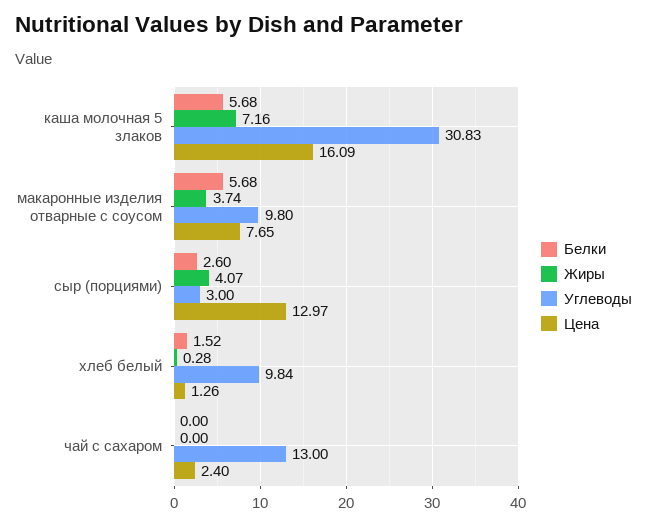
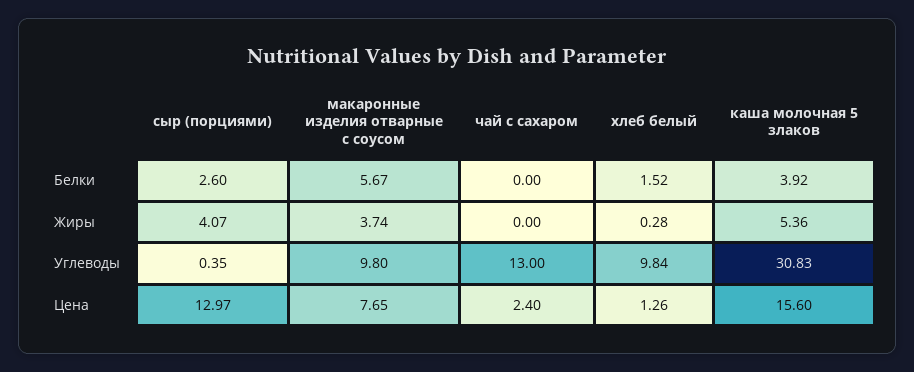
  {
    "Белки": {
-     "каша молочная 5 злаков": 5.68,
+     "каша молочная 5 злаков": 3.92,
-     "макаронные изделия отварные с соусом": 5.68,
+     "макаронные изделия отварные с соусом": 5.67,
      "сыр (порциями)": 2.6,
      "хлеб белый": 1.52,
      "чай с сахаром": 0
    },
    "Жиры": {
-     "каша молочная 5 злаков": 7.16,
+     "каша молочная 5 злаков": 5.36,
      "макаронные изделия отварные с соусом": 3.74,
      "сыр (порциями)": 4.07,
      "хлеб белый": 0.28,
      "чай с сахаром": 0
    },
    "Углеводы": {
      "каша молочная 5 злаков": 30.83,
      "макаронные изделия отварные с соусом": 9.8,
-     "сыр (порциями)": 3,
+     "сыр (порциями)": 0.35,
      "хлеб белый": 9.84,
      "чай с сахаром": 13
    },
    "Цена": {
-     "каша молочная 5 злаков": 16.09,
+     "каша молочная 5 злаков": 15.6,
      "макаронные изделия отварные с соусом": 7.65,
      "сыр (порциями)": 12.97,
      "хлеб белый": 1.26,
      "чай с сахаром": 2.4
    }
  }

